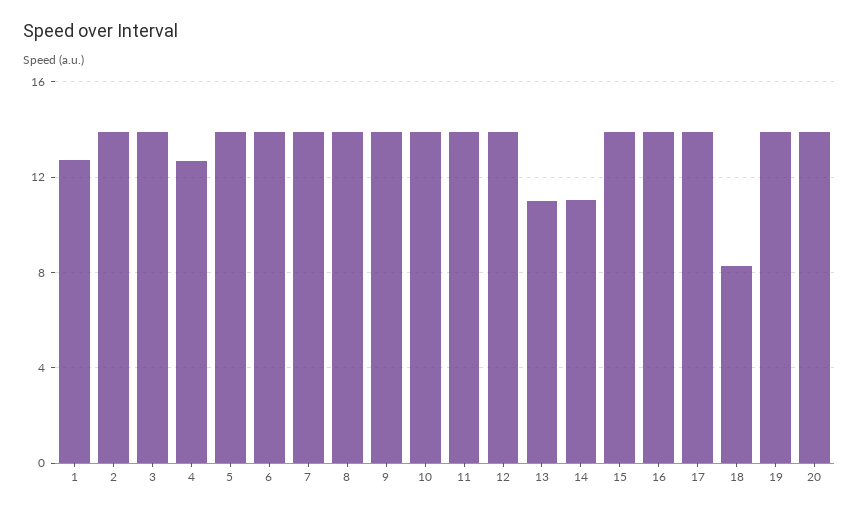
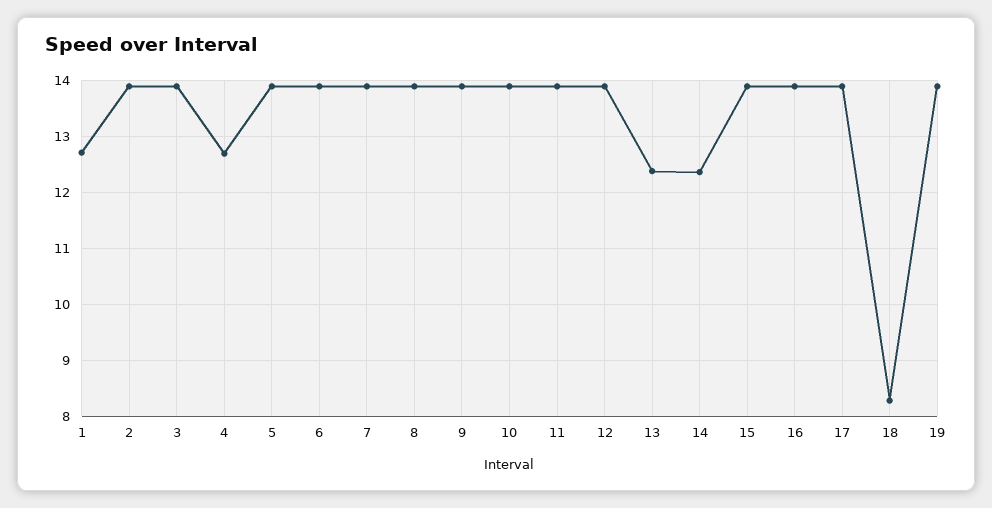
  {
    "1": 12.8,
    "2": 13.8,
    "3": 13.8,
    "4": 12.6,
    "5": 13.8,
    "6": 13.8,
    "7": 13.8,
    "8": 13.8,
    "9": 13.8,
    "10": 13.8,
    "11": 13.8,
    "12": 13.8,
-   "13": 11,
+   "13": 12.4,
-   "14": 11,
+   "14": 12.4,
    "15": 13.8,
    "16": 13.8,
    "17": 13.8,
    "18": 8.2,
-   "19": 13.8,
+   "19": 13.8
-   "20": 14
  }

